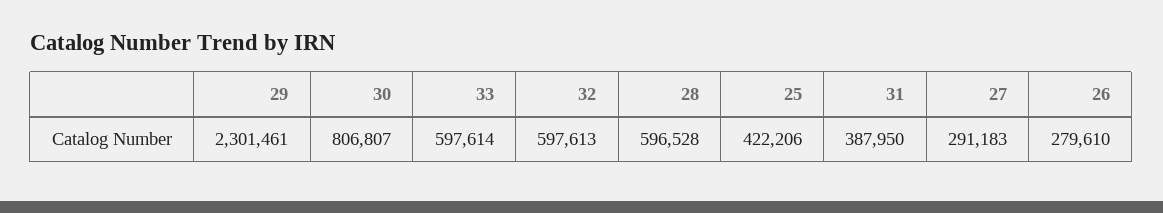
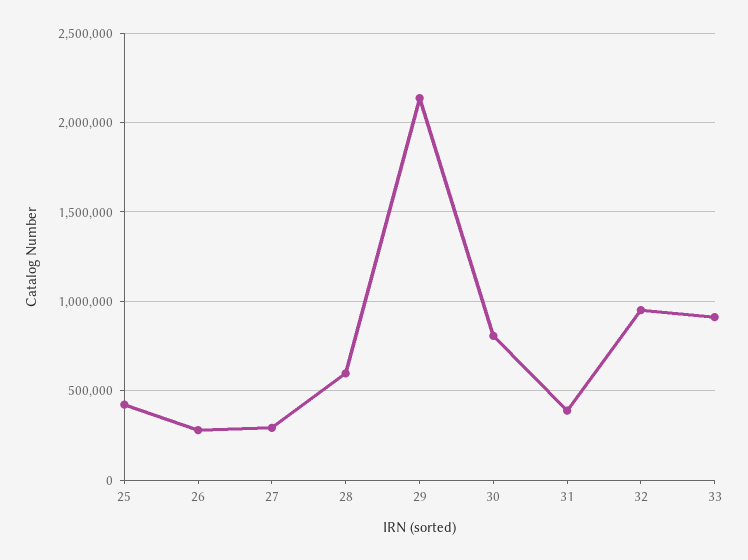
  {
-   "29": 2301461,
+   "29": 2150000,
    "30": 806807,
-   "33": 597614,
+   "33": 900000,
-   "32": 597613,
+   "32": 950000,
    "28": 596528,
    "25": 422206,
    "31": 387950,
    "27": 291183,
    "26": 279610
  }

